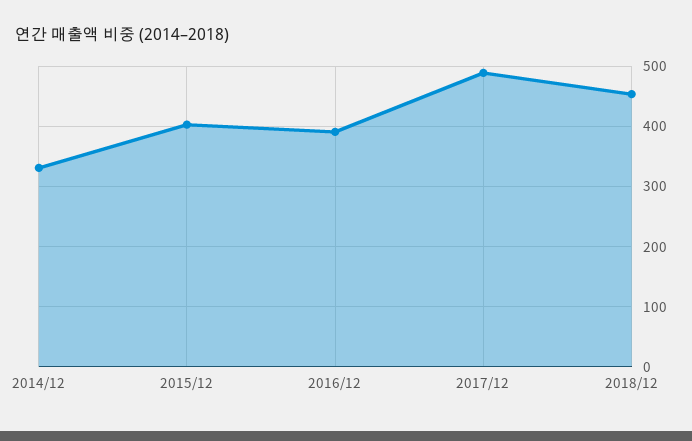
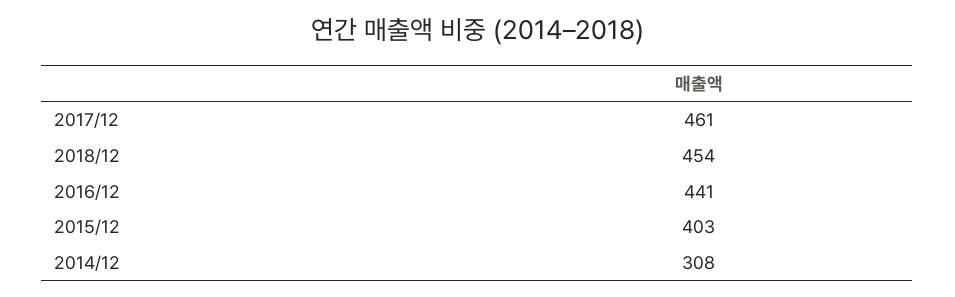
  {
-   "2014/12": 330,
+   "2014/12": 308,
    "2015/12": 403,
-   "2016/12": 390,
+   "2016/12": 441,
-   "2017/12": 490,
+   "2017/12": 461,
    "2018/12": 454
  }

